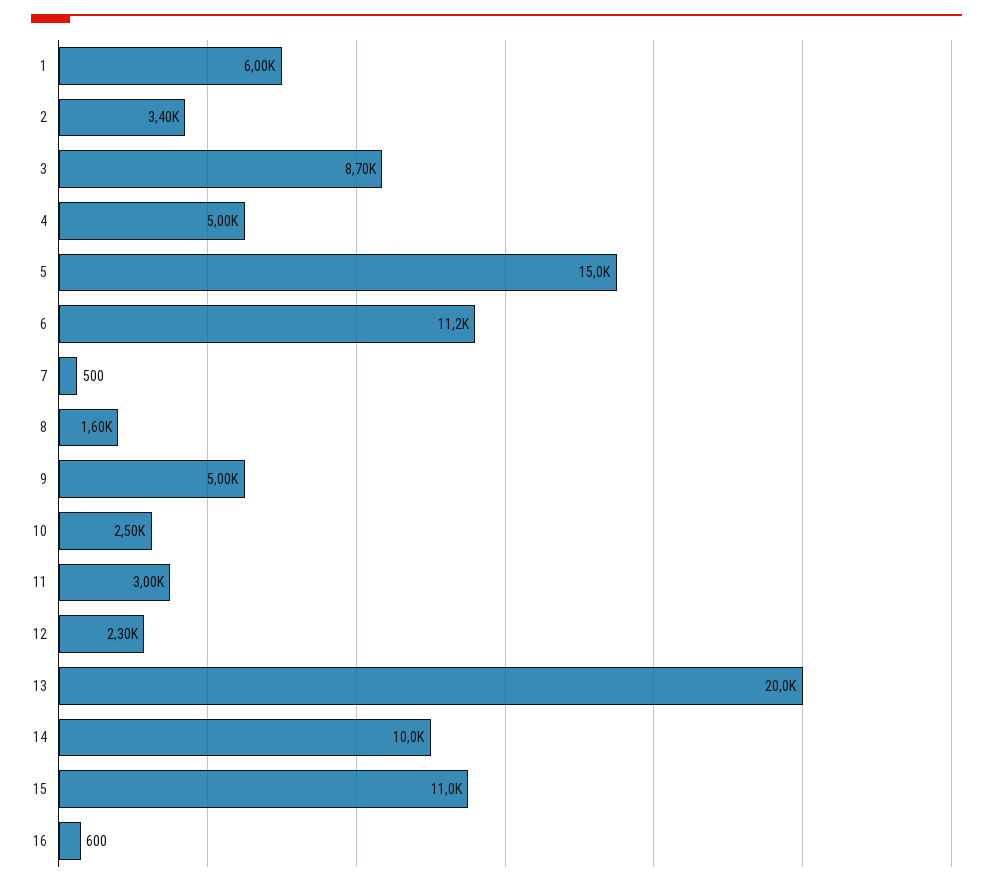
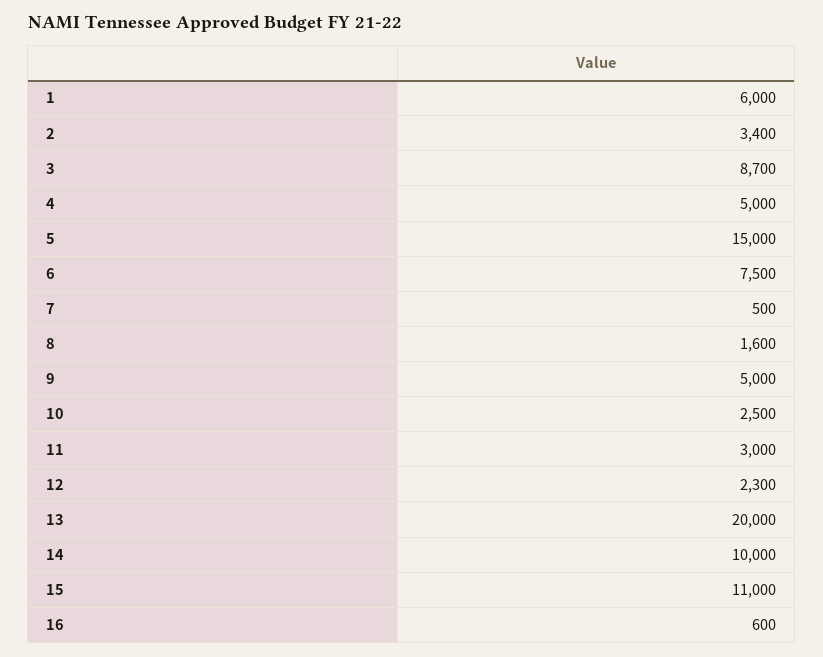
  {
    "1": 6000,
    "2": 3400,
    "3": 8700,
    "4": 5000,
    "5": 15000,
-   "6": 11200,
+   "6": 7500,
    "7": 500,
    "8": 1600,
    "9": 5000,
    "10": 2500,
    "11": 3000,
    "12": 2300,
    "13": 20000,
    "14": 10000,
    "15": 11000,
    "16": 600
  }

